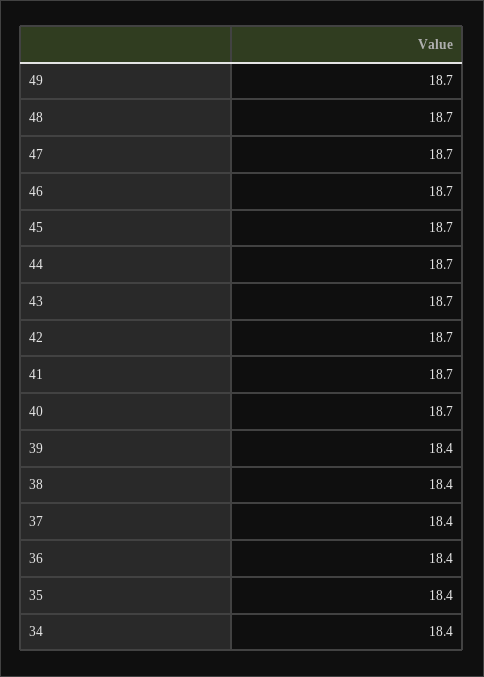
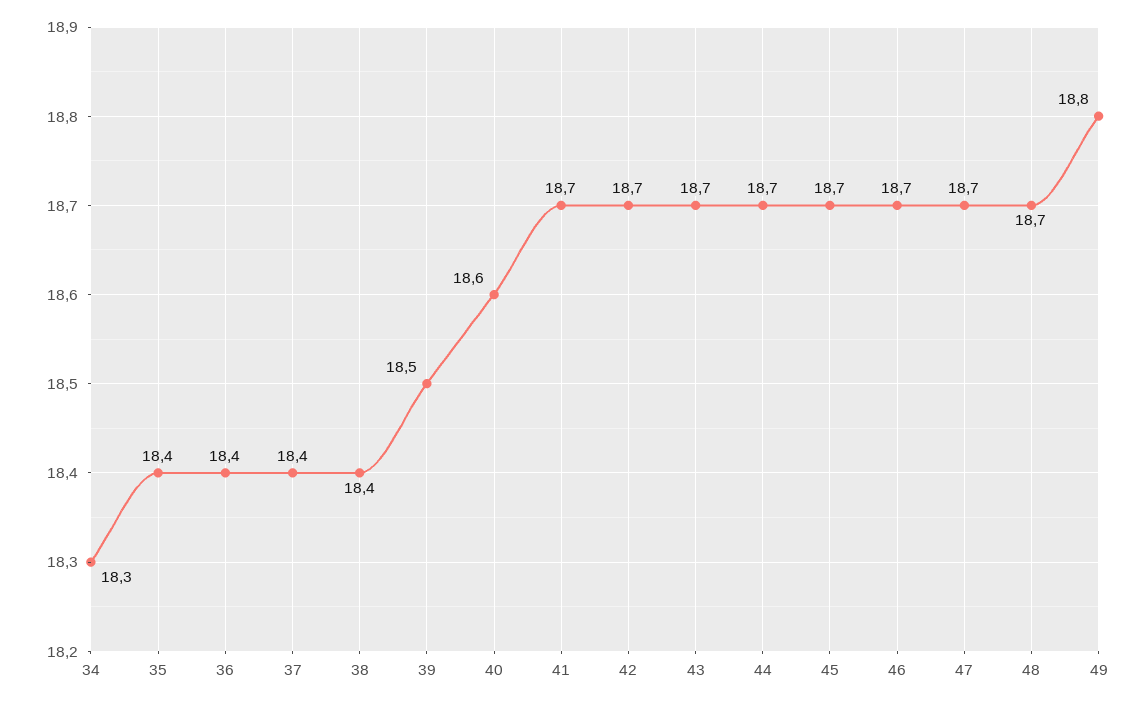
  {
-   "49": 18.7,
+   "49": 18.8,
    "48": 18.7,
    "47": 18.7,
    "46": 18.7,
    "45": 18.7,
    "44": 18.7,
    "43": 18.7,
    "42": 18.7,
    "41": 18.7,
-   "40": 18.7,
+   "40": 18.6,
-   "39": 18.4,
+   "39": 18.5,
    "38": 18.4,
    "37": 18.4,
    "36": 18.4,
    "35": 18.4,
-   "34": 18.4
+   "34": 18.3
  }

